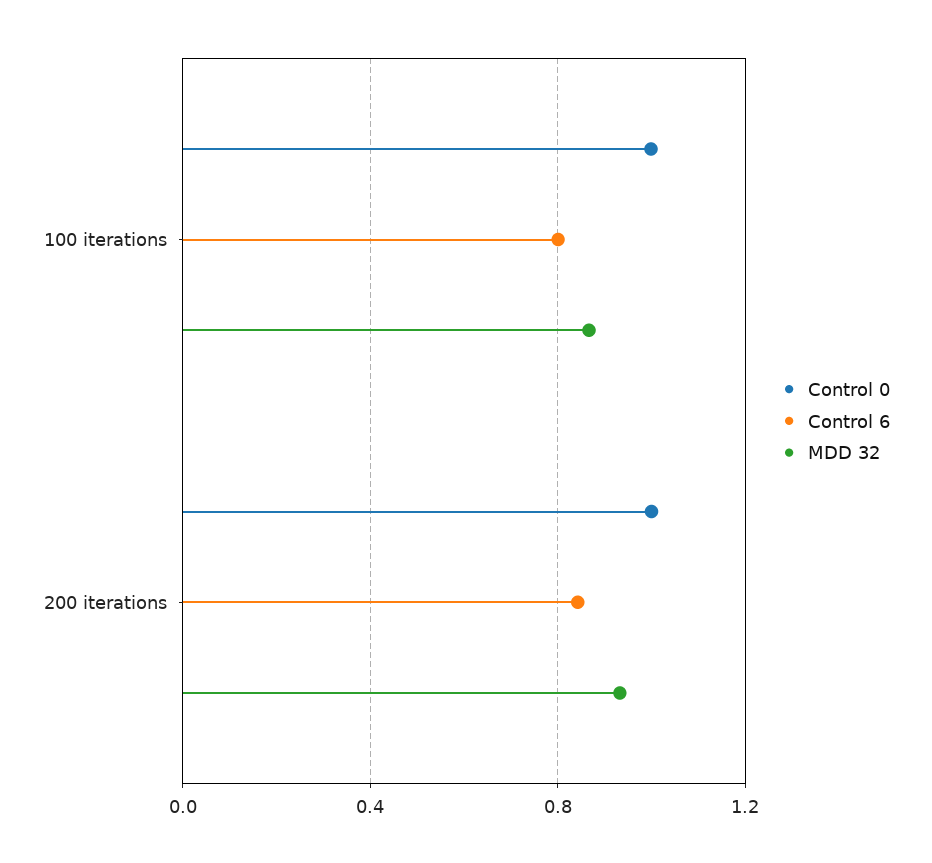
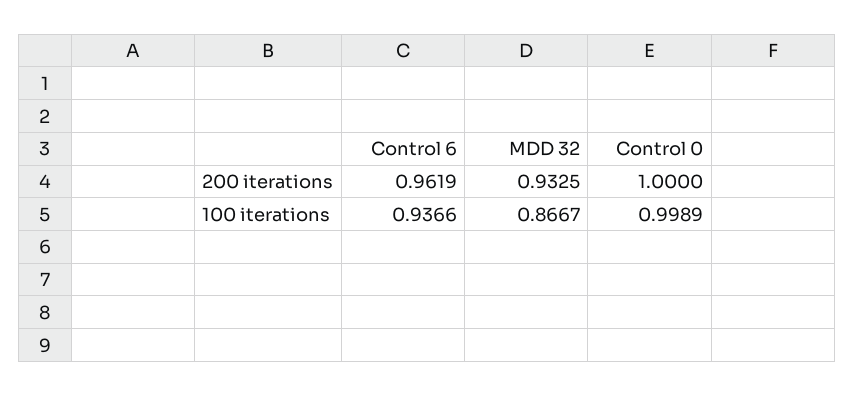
  {
    "Control 0": {
      "100 iterations": 0.9989,
      "200 iterations": 1
    },
    "Control 6": {
-     "100 iterations": 0.8,
+     "100 iterations": 0.9366,
-     "200 iterations": 0.85
+     "200 iterations": 0.9619
    },
    "MDD 32": {
      "100 iterations": 0.8667,
      "200 iterations": 0.9325
    }
  }

